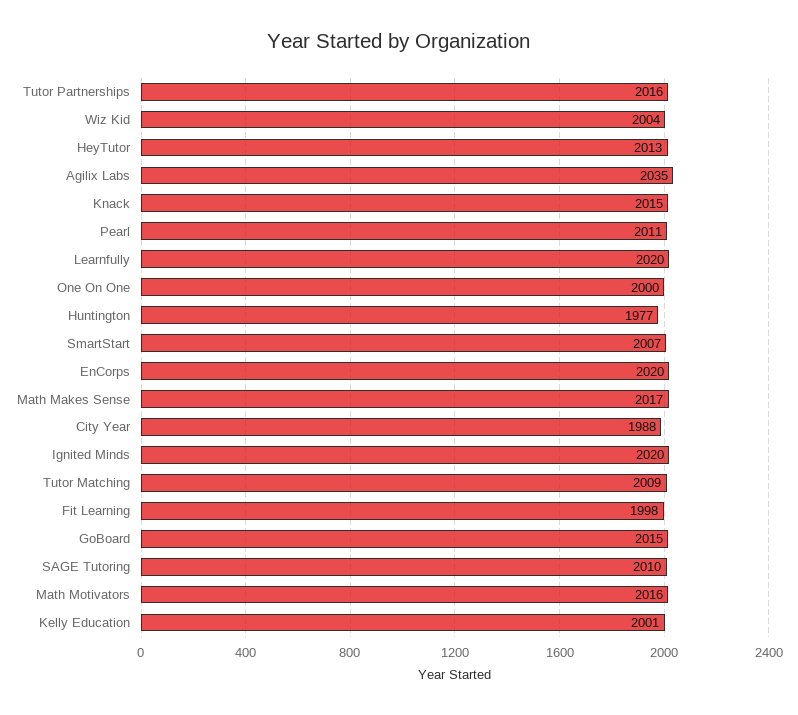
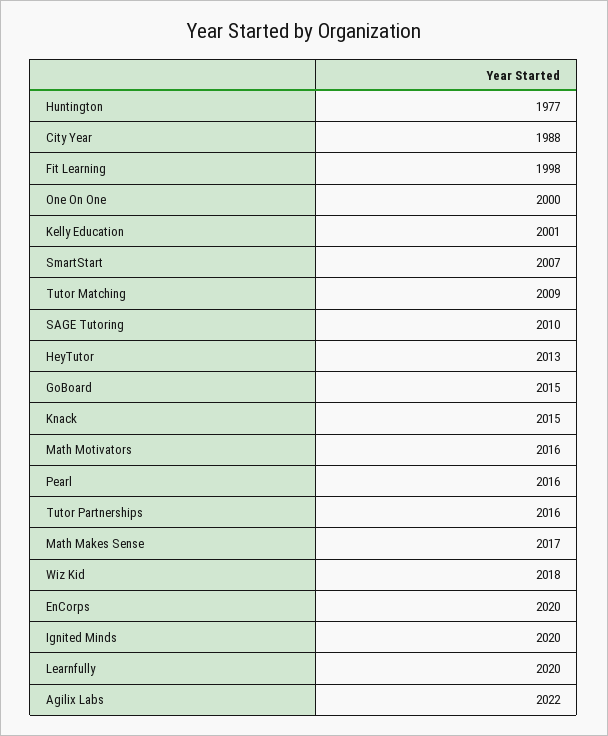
  {
    "Tutor Partnerships": 2016,
-   "Wiz Kid": 2004,
+   "Wiz Kid": 2018,
    "HeyTutor": 2013,
-   "Agilix Labs": 2035,
+   "Agilix Labs": 2022,
    "Knack": 2015,
-   "Pearl": 2011,
+   "Pearl": 2016,
    "Learnfully": 2020,
    "One On One": 2000,
    "Huntington": 1977,
    "SmartStart": 2007,
    "EnCorps": 2020,
    "Math Makes Sense": 2017,
    "City Year": 1988,
    "Ignited Minds": 2020,
    "Tutor Matching": 2009,
    "Fit Learning": 1998,
    "GoBoard": 2015,
    "SAGE Tutoring": 2010,
    "Math Motivators": 2016,
    "Kelly Education": 2001
  }

